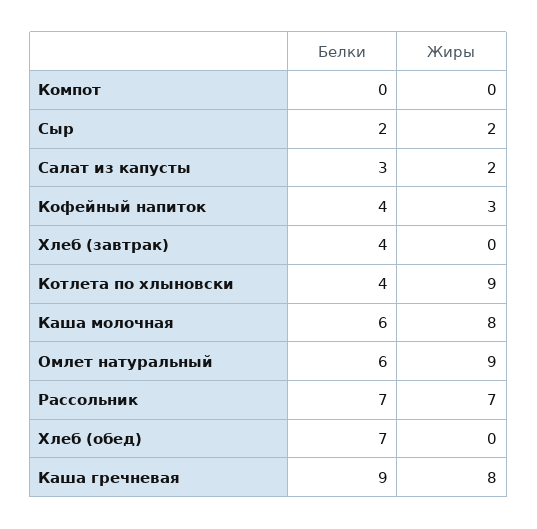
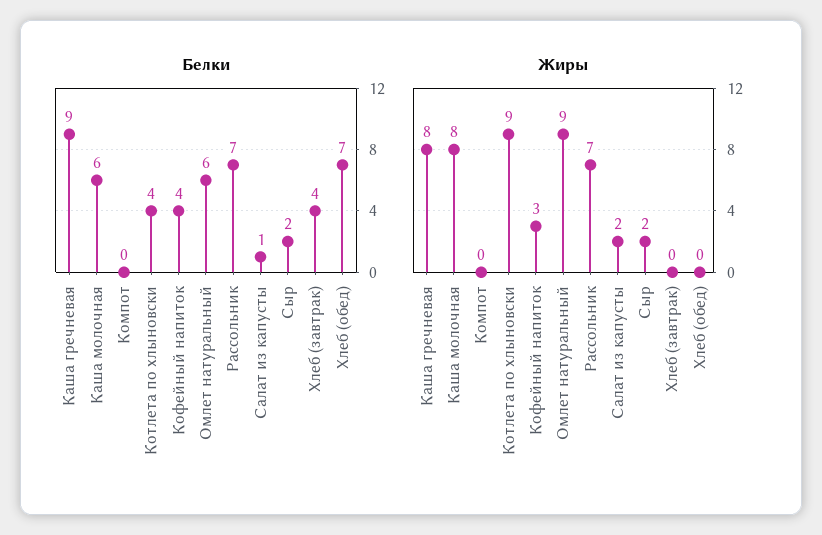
  {
    "Белки": {
      "Компот": 0,
      "Сыр": 2,
-     "Салат из капусты": 3,
+     "Салат из капусты": 1,
      "Кофейный напиток": 4,
      "Хлеб (завтрак)": 4,
      "Котлета по хлыновски": 4,
      "Каша молочная": 6,
      "Омлет натуральный": 6,
      "Рассольник": 7,
      "Хлеб (обед)": 7,
      "Каша гречневая": 9
    },
    "Жиры": {
      "Компот": 0,
      "Сыр": 2,
      "Салат из капусты": 2,
      "Кофейный напиток": 3,
      "Хлеб (завтрак)": 0,
      "Котлета по хлыновски": 9,
      "Каша молочная": 8,
      "Омлет натуральный": 9,
      "Рассольник": 7,
      "Хлеб (обед)": 0,
      "Каша гречневая": 8
    }
  }

